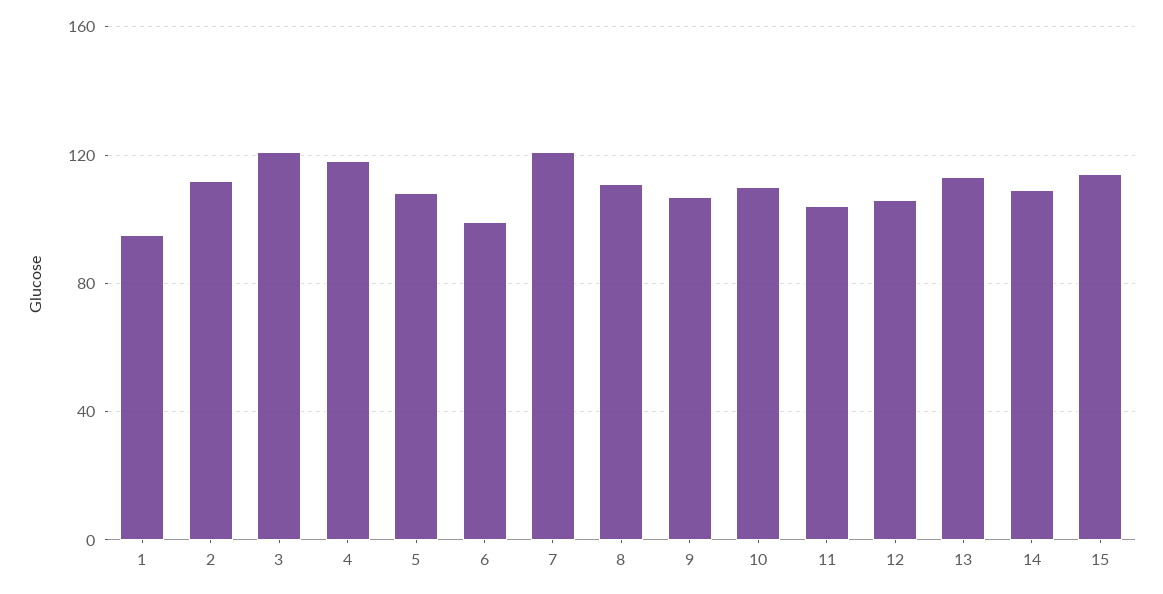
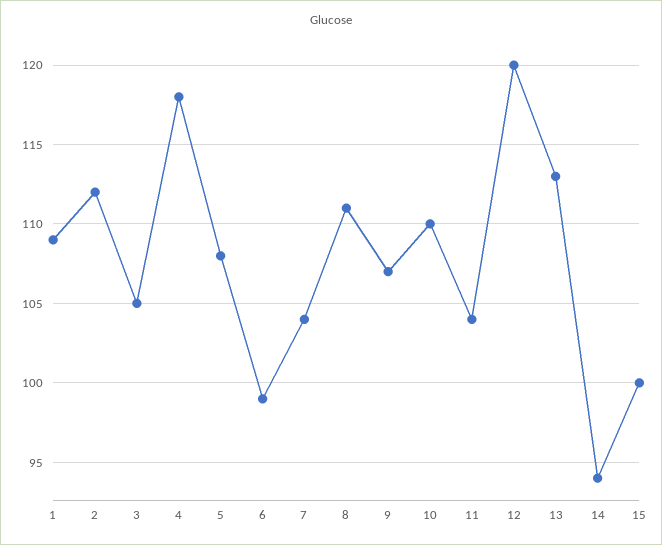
  {
-   "1": 95,
+   "1": 109,
    "2": 112,
-   "3": 120,
+   "3": 105,
    "4": 118,
    "5": 108,
    "6": 99,
-   "7": 120,
+   "7": 104,
    "8": 111,
    "9": 107,
    "10": 110,
    "11": 104,
-   "12": 105,
+   "12": 120,
    "13": 113,
-   "14": 110,
+   "14": 94,
-   "15": 115
+   "15": 100
  }

